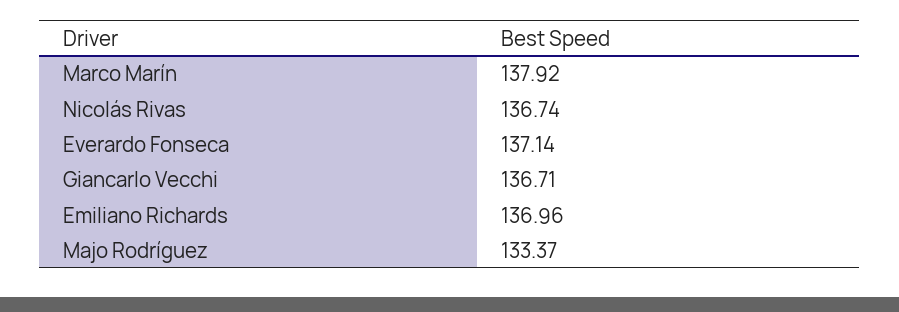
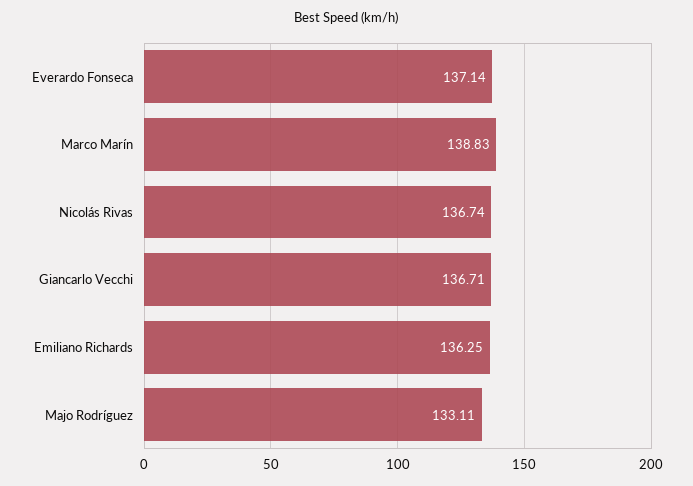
  {
-   "Marco Marín": 137.92,
+   "Marco Marín": 138.83,
    "Nicolás Rivas": 136.74,
    "Everardo Fonseca": 137.14,
    "Giancarlo Vecchi": 136.71,
-   "Emiliano Richards": 136.96,
+   "Emiliano Richards": 136.25,
-   "Majo Rodríguez": 133.37
+   "Majo Rodríguez": 133.11
  }

